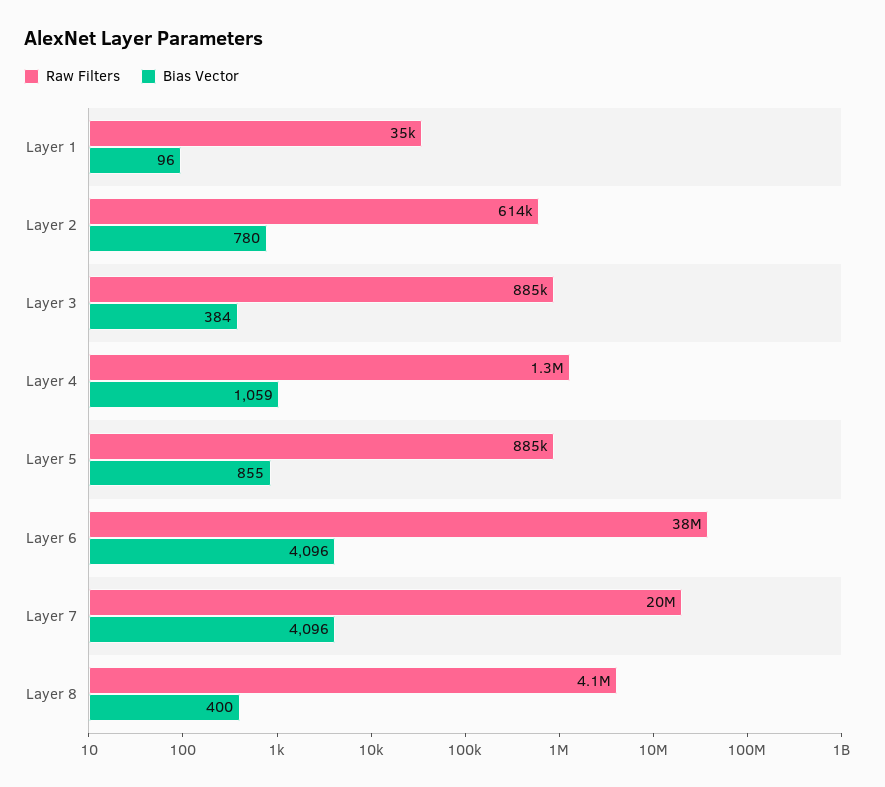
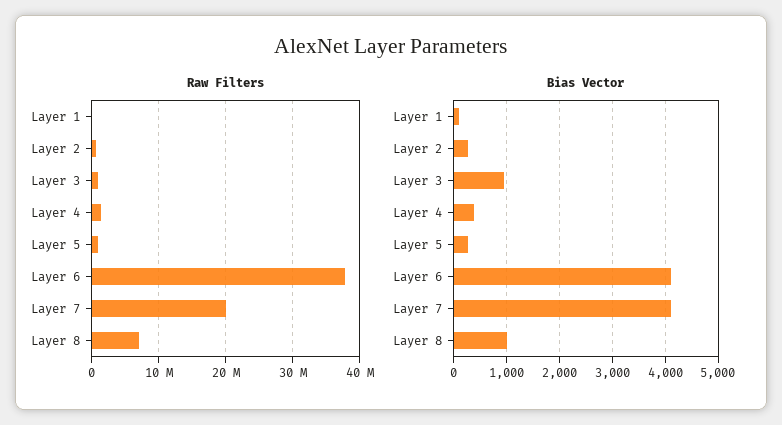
  {
    "Raw Filters": {
      "Layer 1": 35000,
      "Layer 2": 614000,
      "Layer 3": 885000,
      "Layer 4": 1300000,
      "Layer 5": 885000,
      "Layer 6": 38000000,
      "Layer 7": 20000000,
-     "Layer 8": 4100000
+     "Layer 8": 7000000
    },
    "Bias Vector": {
      "Layer 1": 96,
-     "Layer 2": 780,
+     "Layer 2": 200,
-     "Layer 3": 384,
+     "Layer 3": 1000,
-     "Layer 4": 1059,
+     "Layer 4": 400,
-     "Layer 5": 855,
+     "Layer 5": 200,
      "Layer 6": 4096,
      "Layer 7": 4096,
-     "Layer 8": 400
+     "Layer 8": 1000
    }
  }

